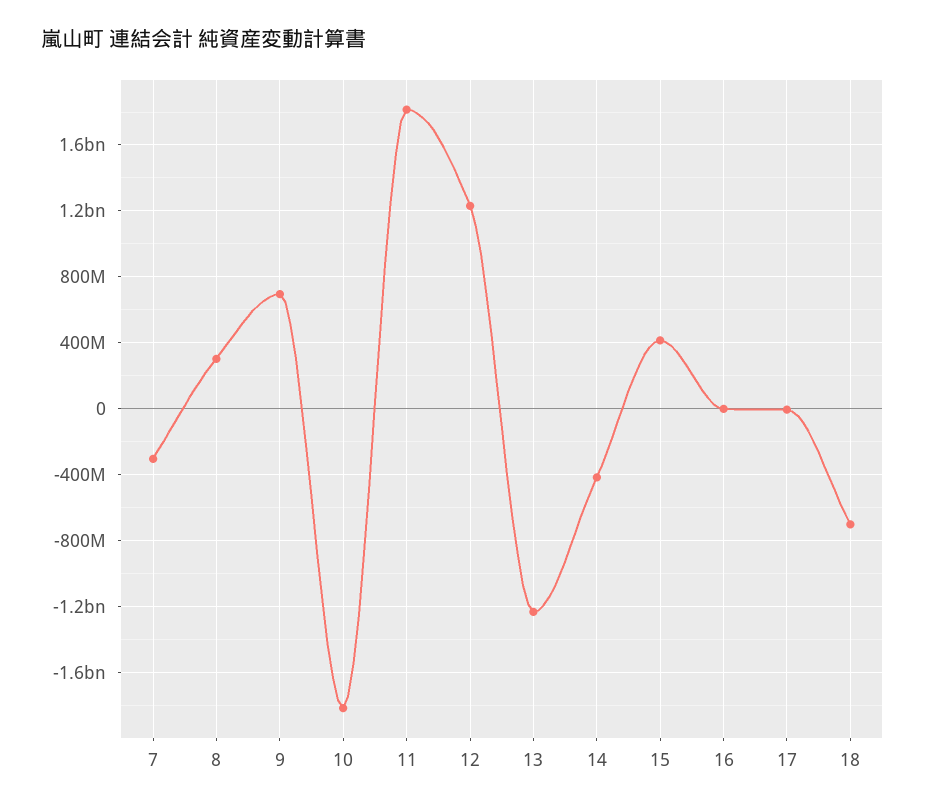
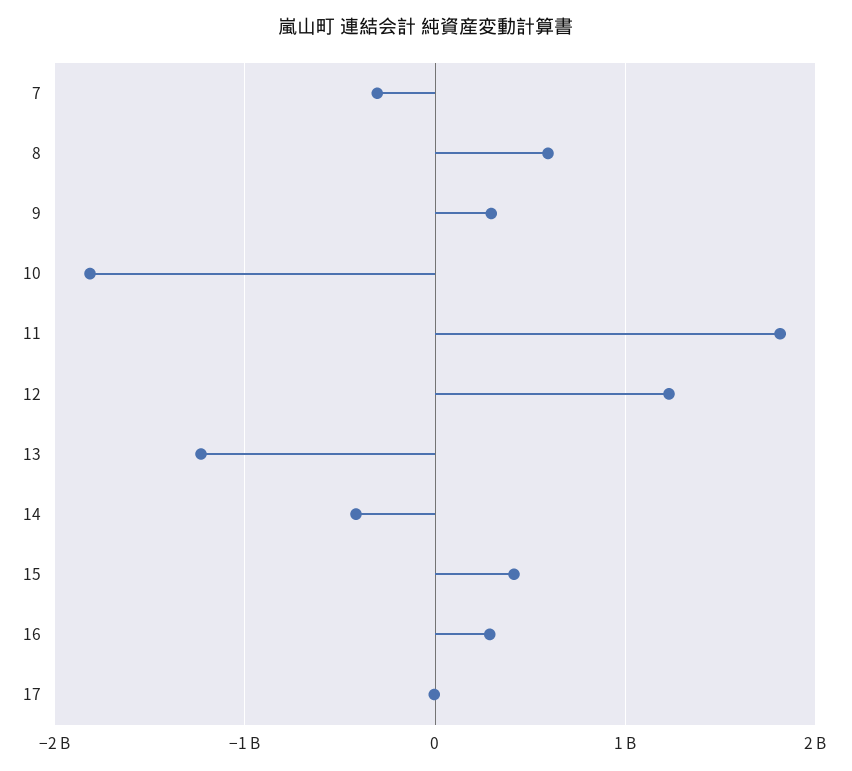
  {
    "7": -300000000,
-   "8": 300000000,
+   "8": 600000000,
-   "9": 700000000,
+   "9": 300000000,
    "10": -1800000000,
    "11": 1800000000,
    "12": 1250000000,
    "13": -1250000000,
    "14": -400000000,
    "15": 400000000,
-   "16": 0,
+   "16": 300000000,
-   "17": 0,
+   "17": 0
-   "18": -700000000
  }

